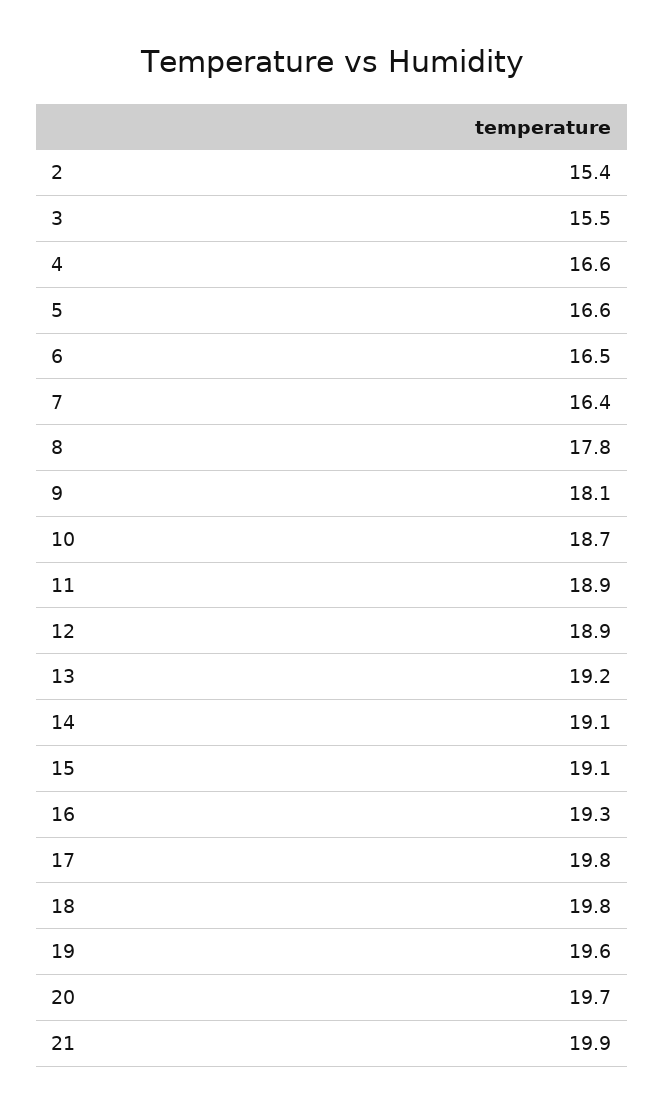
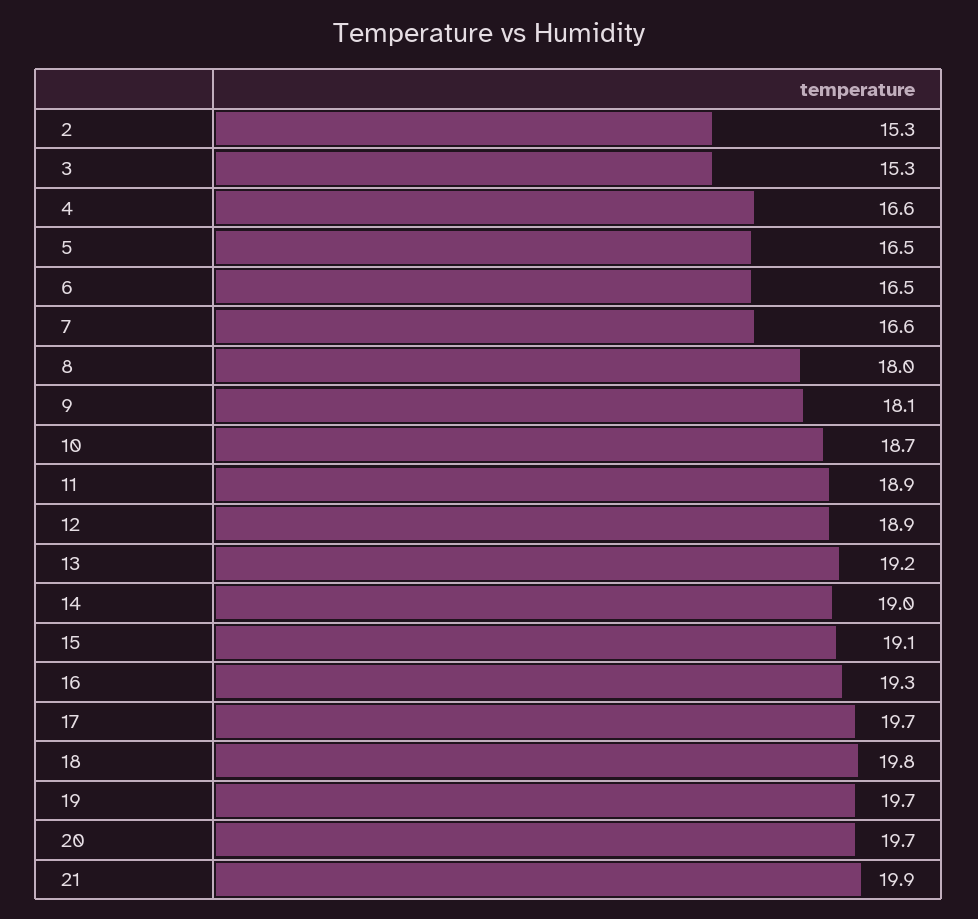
  {
-   "2": 15.4,
+   "2": 15.3,
-   "3": 15.5,
+   "3": 15.3,
    "4": 16.6,
-   "5": 16.6,
+   "5": 16.5,
    "6": 16.5,
-   "7": 16.4,
+   "7": 16.6,
-   "8": 17.8,
+   "8": 18,
    "9": 18.1,
    "10": 18.7,
    "11": 18.9,
    "12": 18.9,
    "13": 19.2,
-   "14": 19.1,
+   "14": 19,
    "15": 19.1,
    "16": 19.3,
-   "17": 19.8,
+   "17": 19.7,
    "18": 19.8,
-   "19": 19.6,
+   "19": 19.7,
    "20": 19.7,
    "21": 19.9
  }

